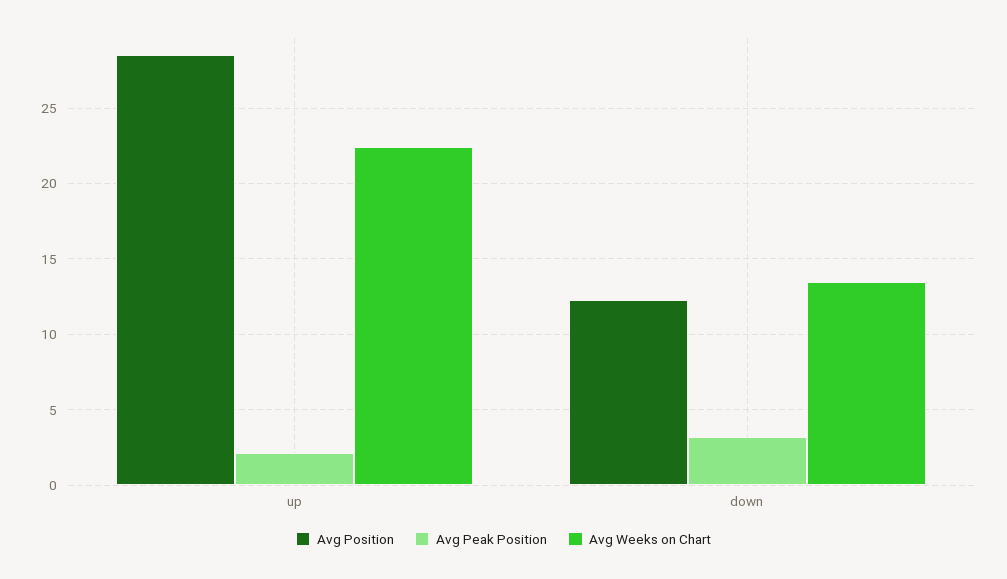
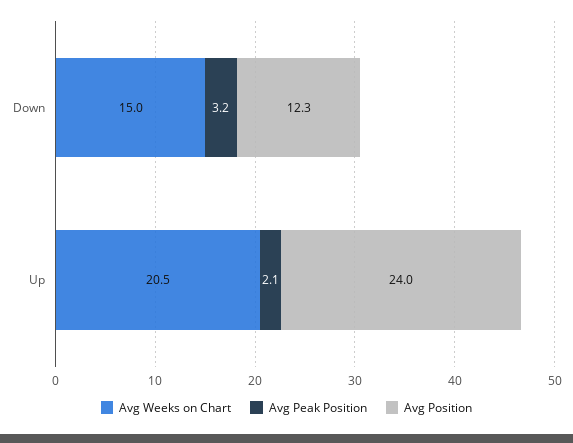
  {
    "Avg Position": {
-     "up": 28.5,
+     "up": 24,
      "down": 12.3
    },
    "Avg Peak Position": {
      "up": 2.1,
      "down": 3.2
    },
    "Avg Weeks on Chart": {
-     "up": 22.5,
+     "up": 20.5,
-     "down": 13.5
+     "down": 15
    }
  }

